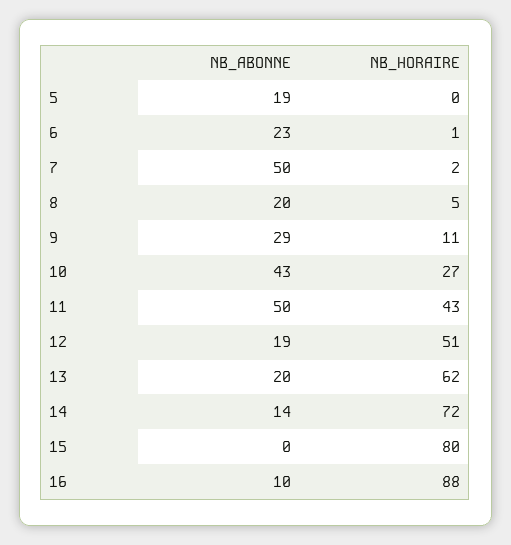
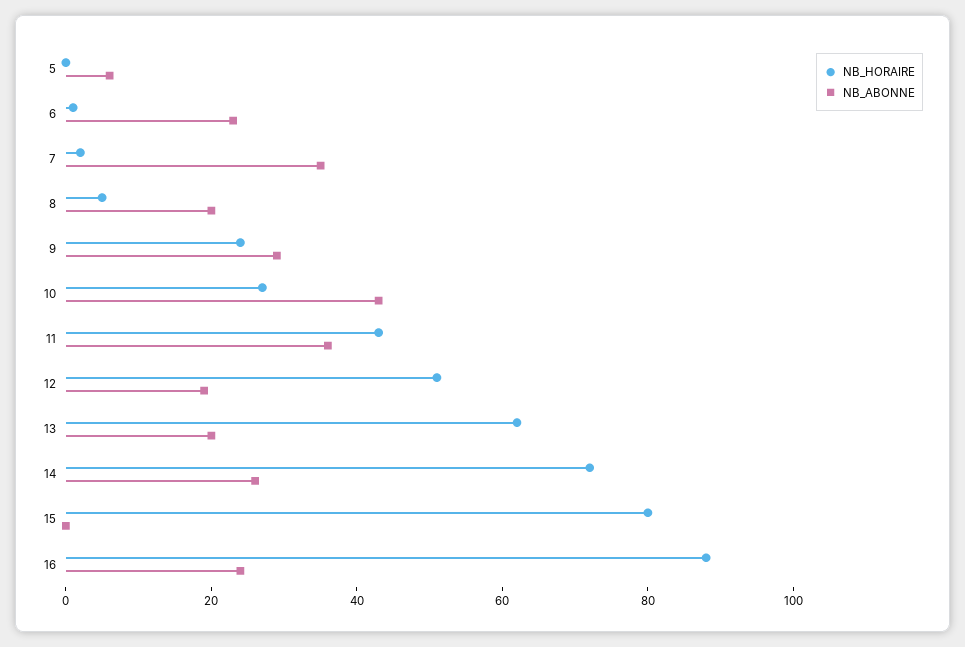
  {
    "NB_ABONNE": {
-     "5": 19,
+     "5": 5,
      "6": 23,
-     "7": 50,
+     "7": 35,
      "8": 20,
      "9": 29,
      "10": 43,
-     "11": 50,
+     "11": 35,
      "12": 19,
      "13": 20,
-     "14": 14,
+     "14": 25,
      "15": 0,
-     "16": 10
+     "16": 25
    },
    "NB_HORAIRE": {
      "5": 0,
      "6": 1,
      "7": 2,
      "8": 5,
-     "9": 11,
+     "9": 25,
      "10": 27,
      "11": 43,
      "12": 51,
      "13": 62,
      "14": 72,
      "15": 80,
      "16": 88
    }
  }

